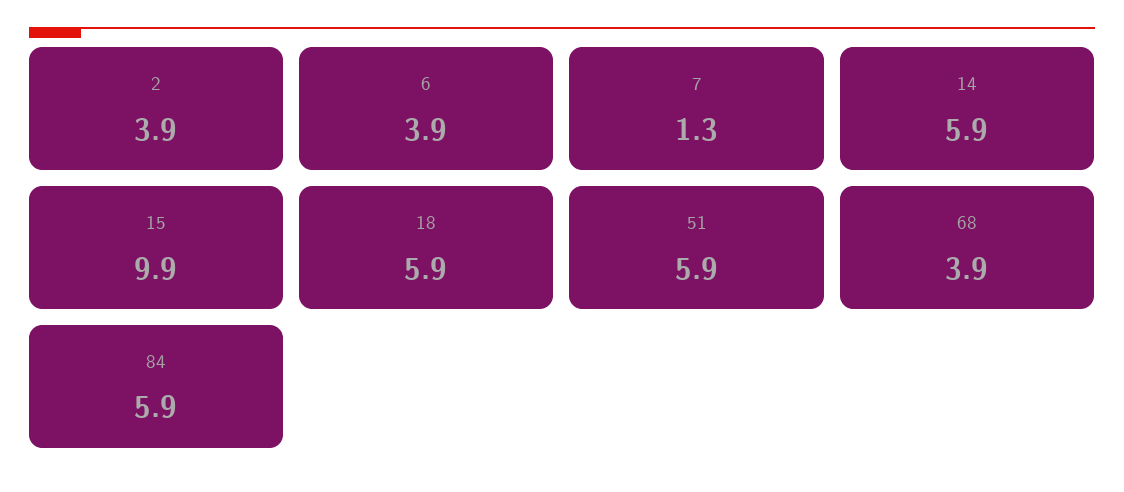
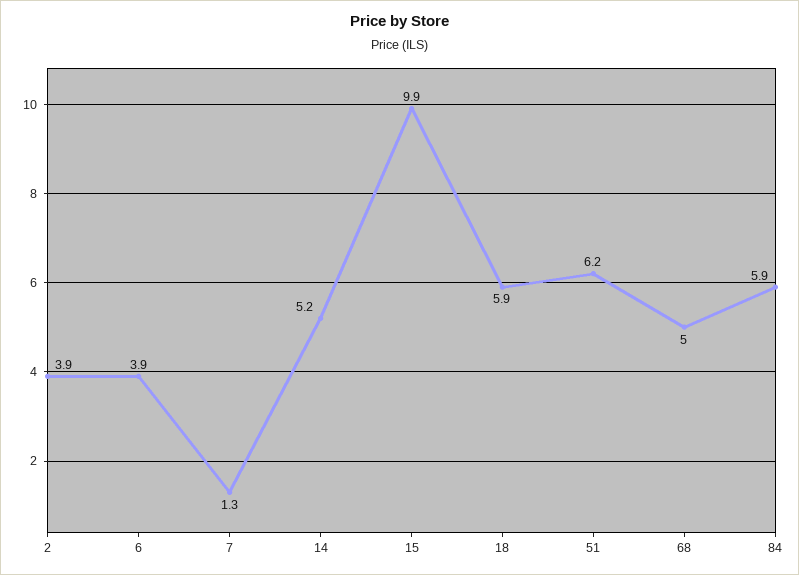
  {
    "2": 3.9,
    "6": 3.9,
    "7": 1.3,
-   "14": 5.9,
+   "14": 5.2,
    "15": 9.9,
    "18": 5.9,
-   "51": 5.9,
+   "51": 6.2,
-   "68": 3.9,
+   "68": 5,
    "84": 5.9
  }

